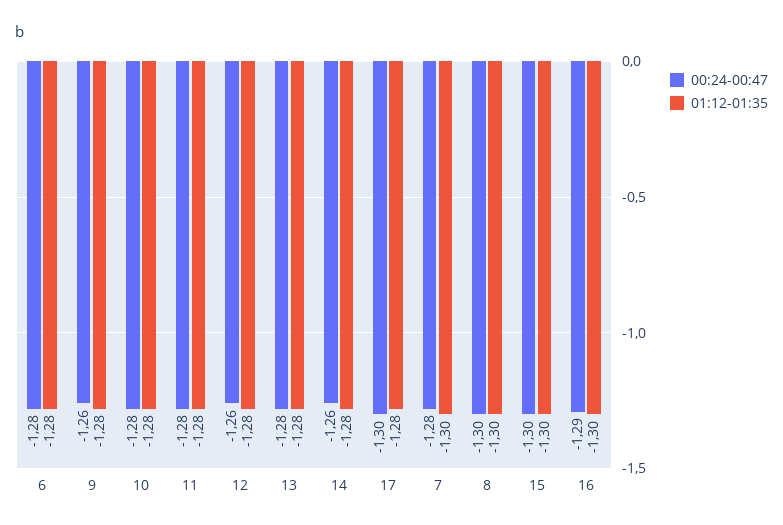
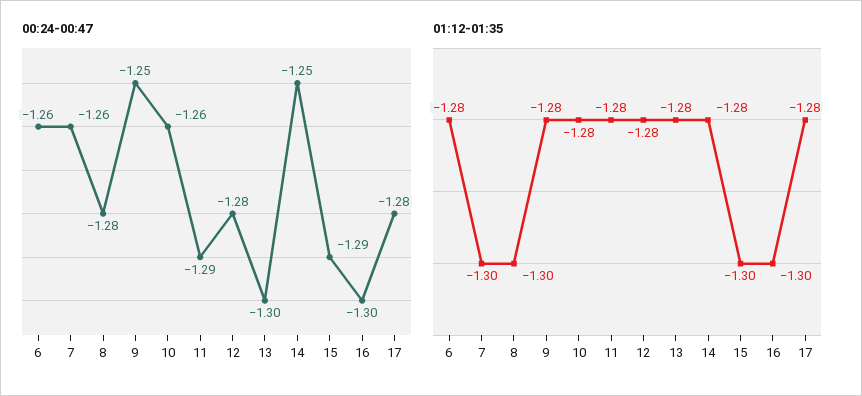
  {
    "00:24-00:47": {
-     "6": -1.28,
+     "6": -1.26,
-     "9": -1.26,
+     "9": -1.25,
-     "10": -1.28,
+     "10": -1.26,
-     "11": -1.28,
+     "11": -1.29,
-     "12": -1.26,
+     "12": -1.28,
-     "13": -1.28,
+     "13": -1.3,
-     "14": -1.26,
+     "14": -1.25,
-     "17": -1.3,
+     "17": -1.28,
-     "7": -1.28,
+     "7": -1.26,
-     "8": -1.3,
+     "8": -1.28,
-     "15": -1.3,
+     "15": -1.29,
-     "16": -1.29
+     "16": -1.3
    },
    "01:12-01:35": {
      "6": -1.28,
      "9": -1.28,
      "10": -1.28,
      "11": -1.28,
      "12": -1.28,
      "13": -1.28,
      "14": -1.28,
      "17": -1.28,
      "7": -1.3,
      "8": -1.3,
      "15": -1.3,
      "16": -1.3
    }
  }

